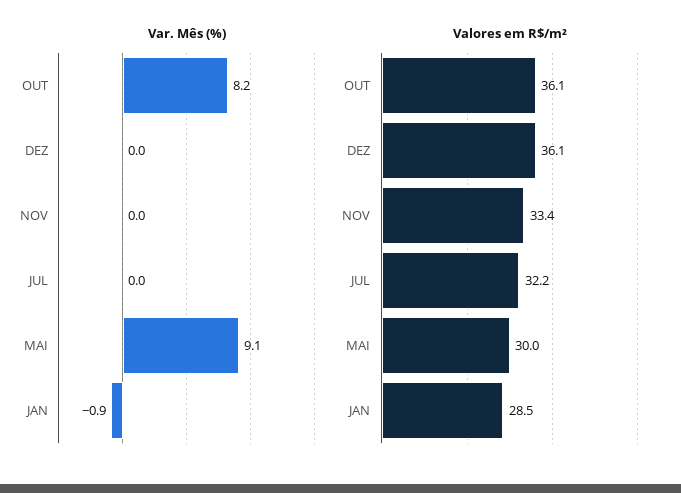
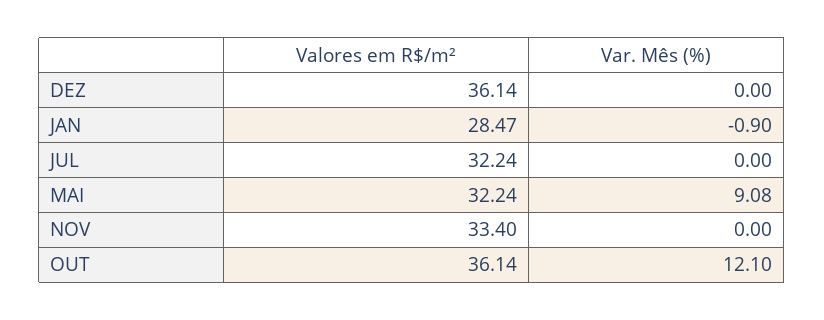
  {
    "Var. Mês (%)": {
-     "OUT": 8.2,
+     "OUT": 12.1,
      "DEZ": 0,
      "NOV": 0,
      "JUL": 0,
      "MAI": 9.08,
      "JAN": -0.9
    },
    "Valores em R$/m²": {
      "OUT": 36.14,
      "DEZ": 36.14,
      "NOV": 33.4,
      "JUL": 32.24,
-     "MAI": 30,
+     "MAI": 32.24,
      "JAN": 28.47
    }
  }

